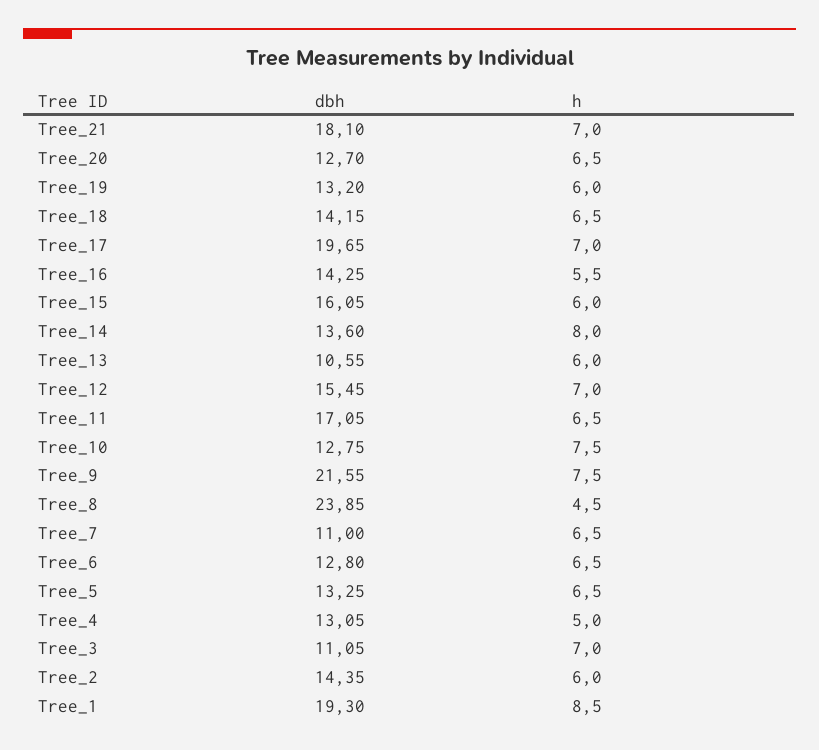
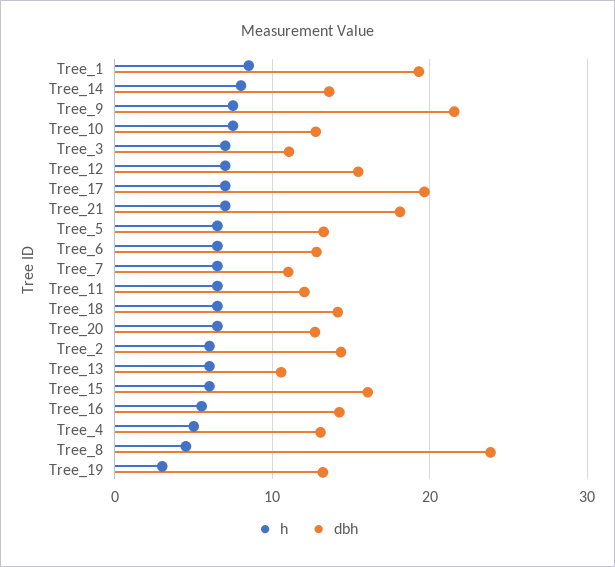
  {
    "dbh": {
      "Tree_21": 18.1,
      "Tree_20": 12.7,
      "Tree_19": 13.2,
      "Tree_18": 14.15,
      "Tree_17": 19.65,
      "Tree_16": 14.25,
      "Tree_15": 16.05,
      "Tree_14": 13.6,
      "Tree_13": 10.55,
      "Tree_12": 15.45,
-     "Tree_11": 17.05,
+     "Tree_11": 12,
      "Tree_10": 12.75,
      "Tree_9": 21.55,
      "Tree_8": 23.85,
      "Tree_7": 11,
      "Tree_6": 12.8,
      "Tree_5": 13.25,
      "Tree_4": 13.05,
      "Tree_3": 11.05,
      "Tree_2": 14.35,
      "Tree_1": 19.3
    },
    "h": {
      "Tree_21": 7,
      "Tree_20": 6.5,
-     "Tree_19": 6,
+     "Tree_19": 3,
      "Tree_18": 6.5,
      "Tree_17": 7,
      "Tree_16": 5.5,
      "Tree_15": 6,
      "Tree_14": 8,
      "Tree_13": 6,
      "Tree_12": 7,
      "Tree_11": 6.5,
      "Tree_10": 7.5,
      "Tree_9": 7.5,
      "Tree_8": 4.5,
      "Tree_7": 6.5,
      "Tree_6": 6.5,
      "Tree_5": 6.5,
      "Tree_4": 5,
      "Tree_3": 7,
      "Tree_2": 6,
      "Tree_1": 8.5
    }
  }

